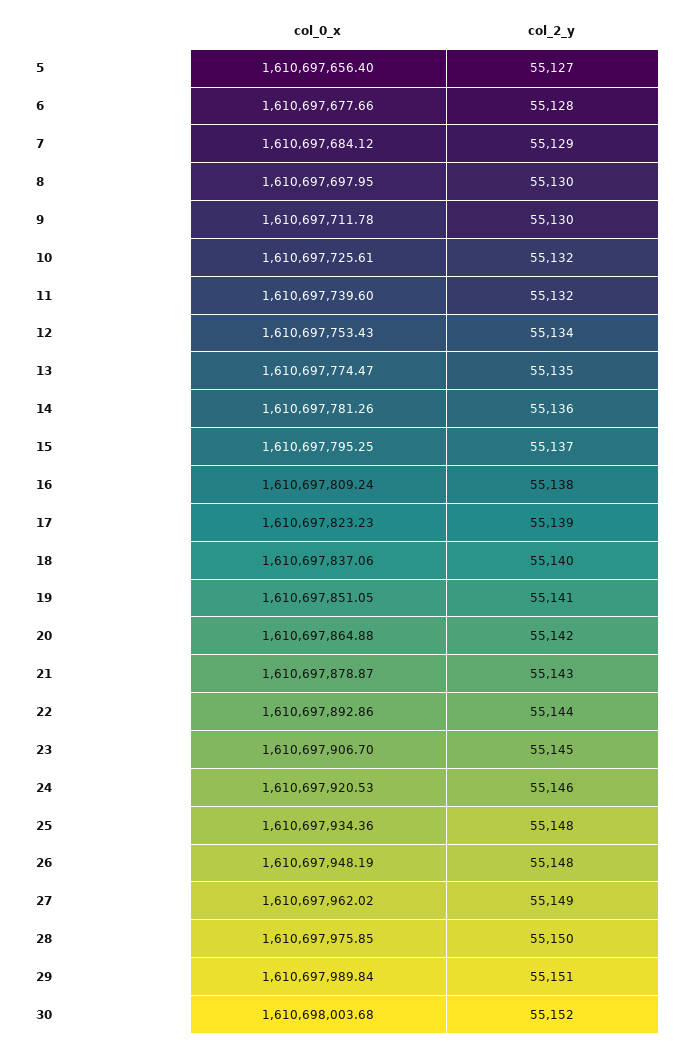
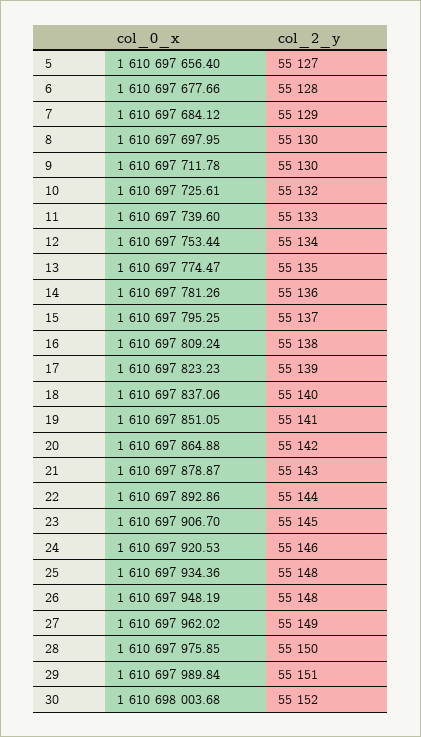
  {
    "col_0_x": {
      "5": 1610697656.4,
      "6": 1610697677.66,
      "7": 1610697684.12,
      "8": 1610697697.95,
      "9": 1610697711.78,
      "10": 1610697725.61,
      "11": 1610697739.6,
-     "12": 1610697753.43,
+     "12": 1610697753.44,
      "13": 1610697774.47,
      "14": 1610697781.26,
      "15": 1610697795.25,
      "16": 1610697809.24,
      "17": 1610697823.23,
      "18": 1610697837.06,
      "19": 1610697851.05,
      "20": 1610697864.88,
      "21": 1610697878.87,
      "22": 1610697892.86,
      "23": 1610697906.7,
      "24": 1610697920.53,
      "25": 1610697934.36,
      "26": 1610697948.19,
      "27": 1610697962.02,
      "28": 1610697975.85,
      "29": 1610697989.84,
      "30": 1610698003.68
    },
    "col_2_y": {
      "5": 55127,
      "6": 55128,
      "7": 55129,
      "8": 55130,
      "9": 55130,
      "10": 55132,
-     "11": 55132,
+     "11": 55133,
      "12": 55134,
      "13": 55135,
      "14": 55136,
      "15": 55137,
      "16": 55138,
      "17": 55139,
      "18": 55140,
      "19": 55141,
      "20": 55142,
      "21": 55143,
      "22": 55144,
      "23": 55145,
      "24": 55146,
      "25": 55148,
      "26": 55148,
      "27": 55149,
      "28": 55150,
      "29": 55151,
      "30": 55152
    }
  }

